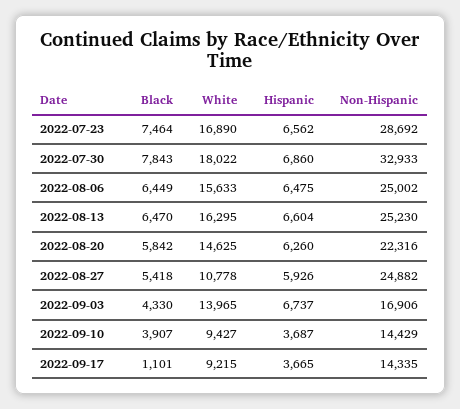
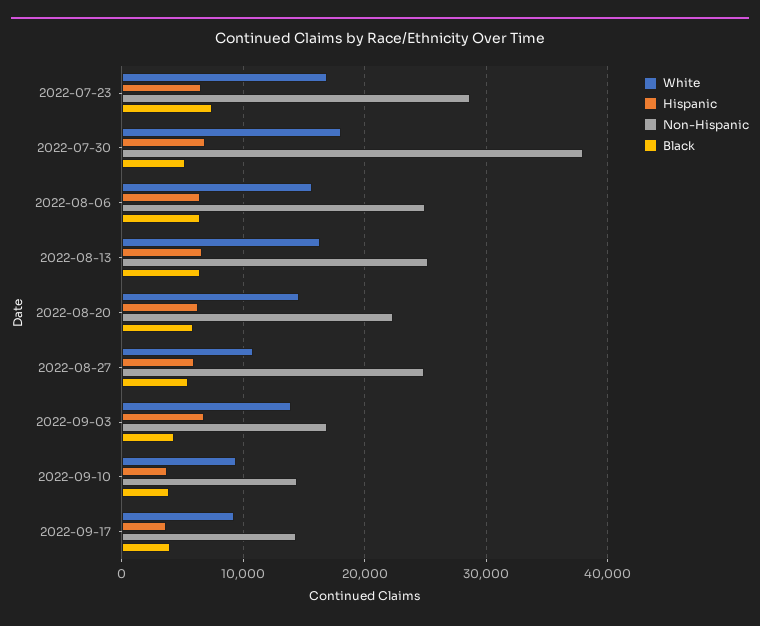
  {
    "Black": {
      "2022-07-23": 7464,
-     "2022-07-30": 7843,
+     "2022-07-30": 5000,
      "2022-08-06": 6449,
      "2022-08-13": 6470,
      "2022-08-20": 5842,
      "2022-08-27": 5418,
      "2022-09-03": 4330,
      "2022-09-10": 3907,
-     "2022-09-17": 1101
+     "2022-09-17": 4000
    },
    "White": {
      "2022-07-23": 16890,
      "2022-07-30": 18022,
      "2022-08-06": 15633,
      "2022-08-13": 16295,
      "2022-08-20": 14625,
      "2022-08-27": 10778,
      "2022-09-03": 13965,
      "2022-09-10": 9427,
      "2022-09-17": 9215
    },
    "Hispanic": {
      "2022-07-23": 6562,
      "2022-07-30": 6860,
      "2022-08-06": 6475,
      "2022-08-13": 6604,
      "2022-08-20": 6260,
      "2022-08-27": 5926,
      "2022-09-03": 6737,
      "2022-09-10": 3687,
      "2022-09-17": 3665
    },
    "Non-Hispanic": {
      "2022-07-23": 28692,
-     "2022-07-30": 32933,
+     "2022-07-30": 38000,
      "2022-08-06": 25002,
      "2022-08-13": 25230,
      "2022-08-20": 22316,
      "2022-08-27": 24882,
      "2022-09-03": 16906,
      "2022-09-10": 14429,
      "2022-09-17": 14335
    }
  }

